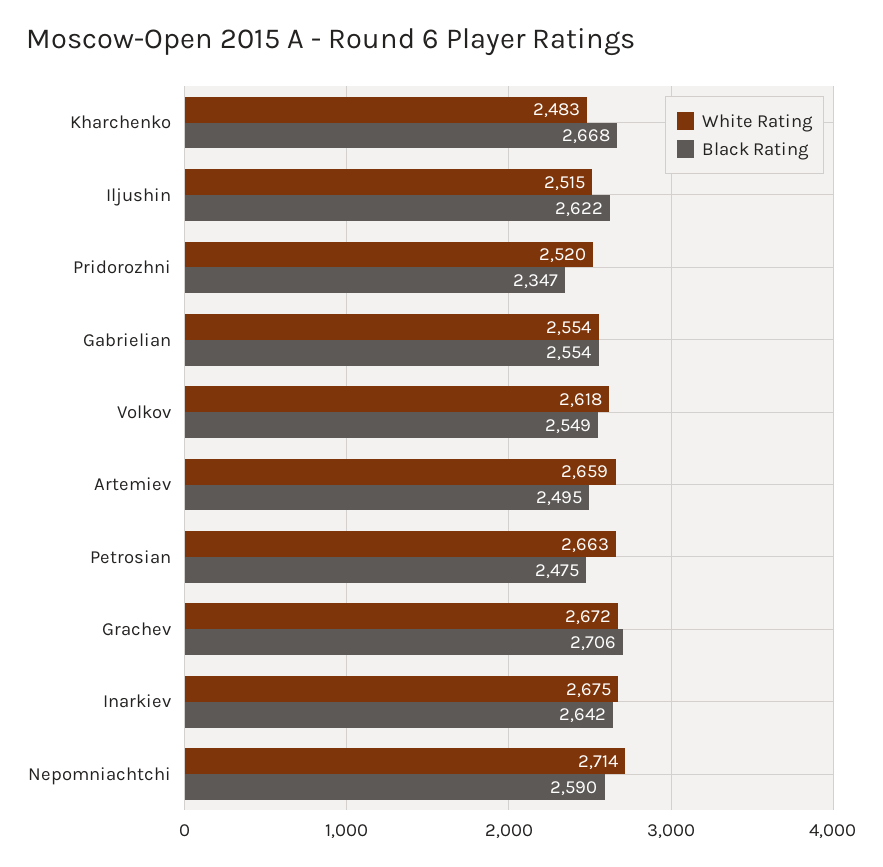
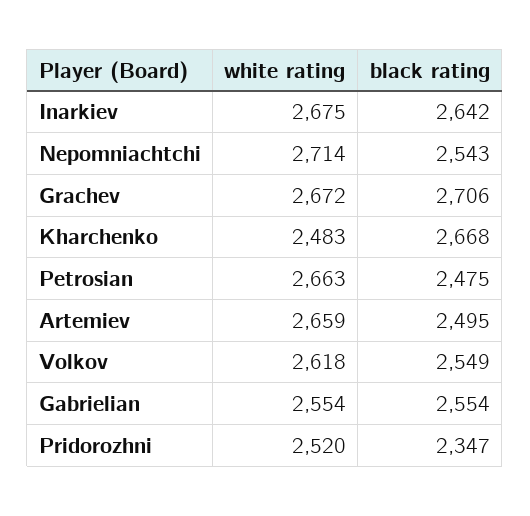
  {
    "White Rating": {
      "Kharchenko": 2483,
-     "Iljushin": 2515,
      "Pridorozhni": 2520,
      "Gabrielian": 2554,
      "Volkov": 2618,
      "Artemiev": 2659,
      "Petrosian": 2663,
      "Grachev": 2672,
      "Inarkiev": 2675,
      "Nepomniachtchi": 2714
    },
    "Black Rating": {
      "Kharchenko": 2668,
-     "Iljushin": 2622,
      "Pridorozhni": 2347,
      "Gabrielian": 2554,
      "Volkov": 2549,
      "Artemiev": 2495,
      "Petrosian": 2475,
      "Grachev": 2706,
      "Inarkiev": 2642,
-     "Nepomniachtchi": 2590
+     "Nepomniachtchi": 2543
    }
  }

